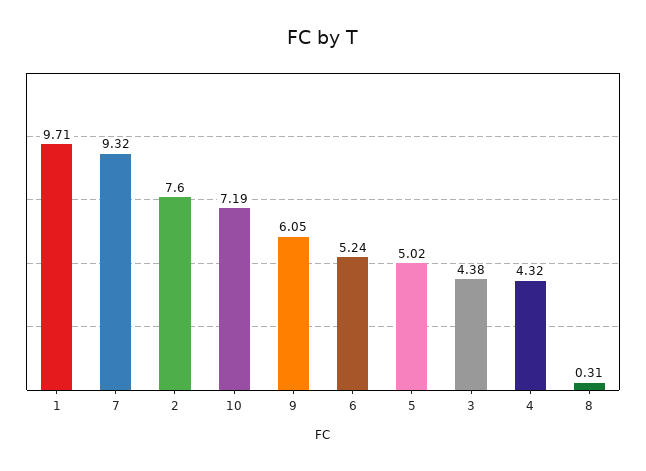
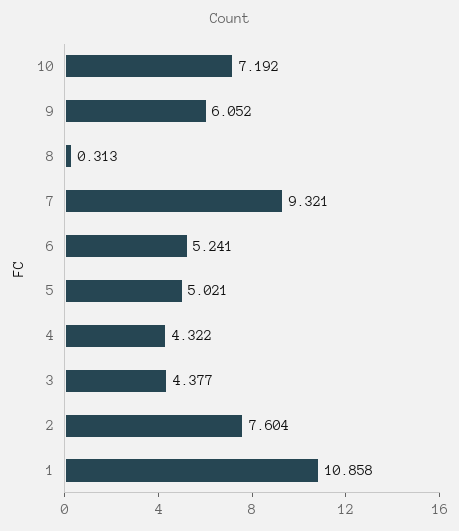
  {
-   "1": 9.71,
+   "1": 10.858,
    "7": 9.321,
    "2": 7.604,
    "10": 7.192,
    "9": 6.052,
    "6": 5.241,
    "5": 5.021,
    "3": 4.377,
    "4": 4.322,
    "8": 0.313
  }

